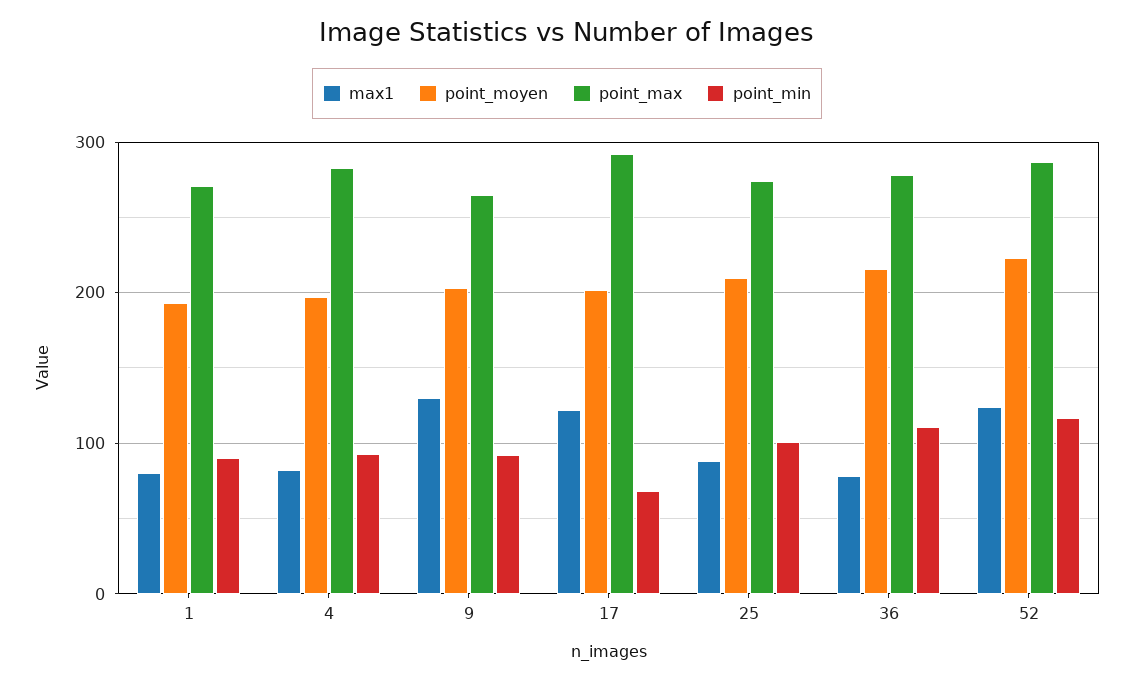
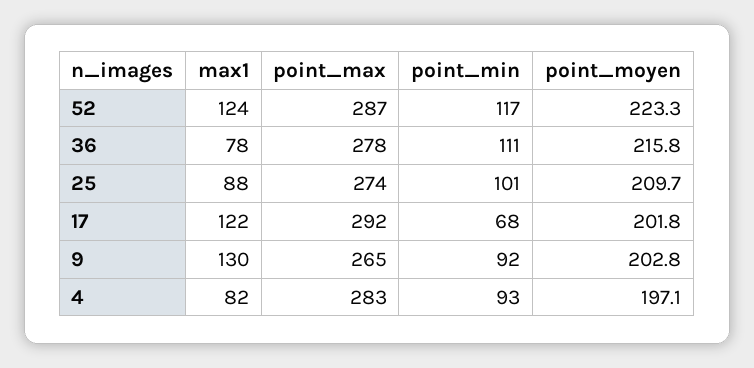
  {
    "max1": {
-     "1": 80,
      "4": 82,
      "9": 130,
      "17": 122,
      "25": 88,
      "36": 78,
      "52": 124
    },
    "point_moyen": {
-     "1": 190,
      "4": 197.1,
      "9": 202.8,
      "17": 201.8,
      "25": 209.7,
      "36": 215.8,
      "52": 223.3
    },
    "point_max": {
-     "1": 270,
      "4": 283,
      "9": 265,
      "17": 292,
      "25": 274,
      "36": 278,
      "52": 287
    },
    "point_min": {
-     "1": 90,
      "4": 93,
      "9": 92,
      "17": 68,
      "25": 101,
      "36": 111,
      "52": 117
    }
  }

